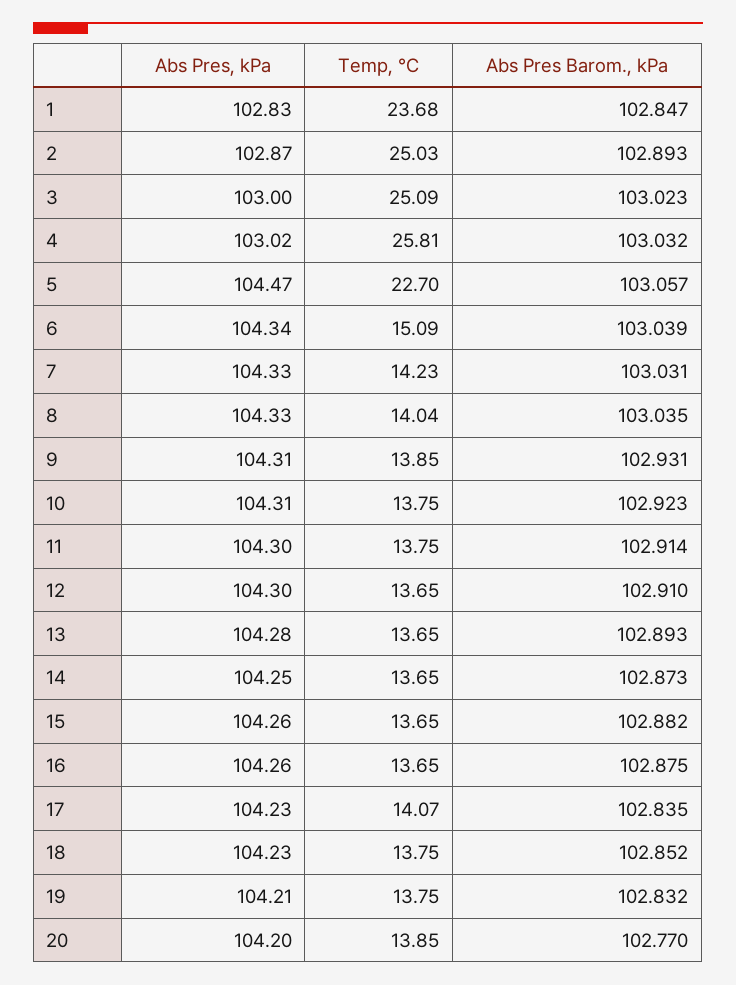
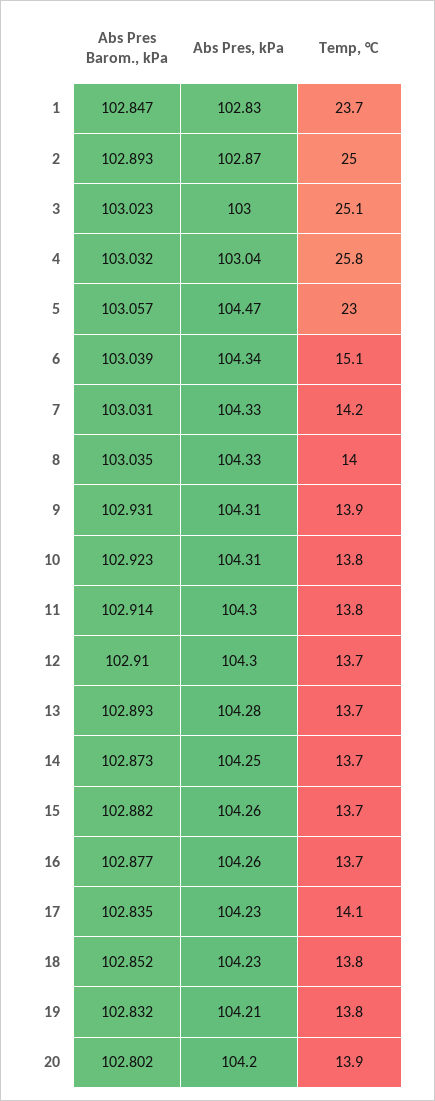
  {
    "Abs Pres, kPa": {
      "1": 102.83,
      "2": 102.87,
      "3": 103,
-     "4": 103.02,
+     "4": 103.04,
      "5": 104.47,
      "6": 104.34,
      "7": 104.33,
      "8": 104.33,
      "9": 104.31,
      "10": 104.31,
      "11": 104.3,
      "12": 104.3,
      "13": 104.28,
      "14": 104.25,
      "15": 104.26,
      "16": 104.26,
      "17": 104.23,
      "18": 104.23,
      "19": 104.21,
      "20": 104.2
    },
    "Temp, °C": {
      "1": 23.68,
      "2": 25.03,
      "3": 25.09,
      "4": 25.81,
-     "5": 22.7,
+     "5": 23,
      "6": 15.09,
      "7": 14.23,
      "8": 14.04,
      "9": 13.85,
      "10": 13.75,
      "11": 13.75,
      "12": 13.65,
      "13": 13.65,
      "14": 13.65,
      "15": 13.65,
      "16": 13.65,
      "17": 14.07,
      "18": 13.75,
      "19": 13.75,
      "20": 13.85
    },
    "Abs Pres Barom., kPa": {
      "1": 102.847,
      "2": 102.893,
      "3": 103.023,
      "4": 103.032,
      "5": 103.057,
      "6": 103.039,
      "7": 103.031,
      "8": 103.035,
      "9": 102.931,
      "10": 102.923,
      "11": 102.914,
      "12": 102.91,
      "13": 102.893,
      "14": 102.873,
      "15": 102.882,
-     "16": 102.875,
+     "16": 102.877,
      "17": 102.835,
      "18": 102.852,
      "19": 102.832,
-     "20": 102.77
+     "20": 102.802
    }
  }

